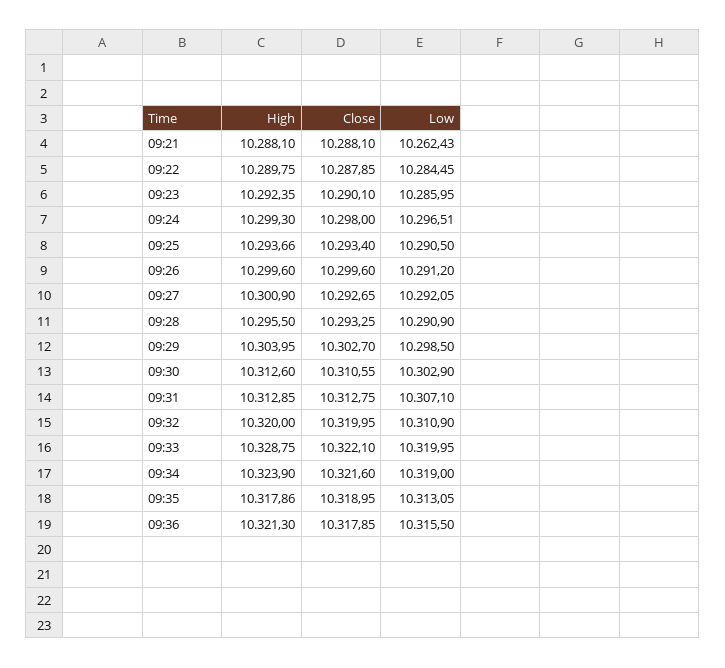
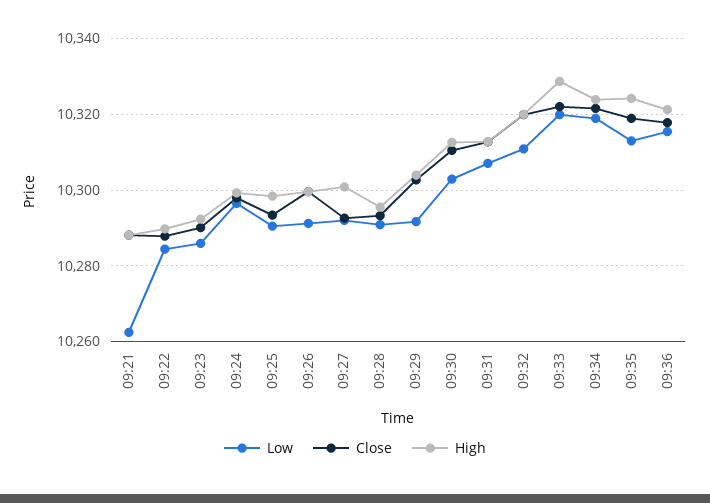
  {
    "High": {
      "09:21": 10288.1,
      "09:22": 10289.75,
      "09:23": 10292.35,
      "09:24": 10299.3,
-     "09:25": 10293.66,
+     "09:25": 10298,
      "09:26": 10299.6,
      "09:27": 10300.9,
      "09:28": 10295.5,
      "09:29": 10303.95,
      "09:30": 10312.6,
      "09:31": 10312.85,
      "09:32": 10320,
      "09:33": 10328.75,
      "09:34": 10323.9,
-     "09:35": 10317.86,
+     "09:35": 10324,
      "09:36": 10321.3
    },
    "Close": {
      "09:21": 10288.1,
      "09:22": 10287.85,
      "09:23": 10290.1,
      "09:24": 10298,
      "09:25": 10293.4,
      "09:26": 10299.6,
      "09:27": 10292.65,
      "09:28": 10293.25,
      "09:29": 10302.7,
      "09:30": 10310.55,
      "09:31": 10312.75,
      "09:32": 10319.95,
      "09:33": 10322.1,
      "09:34": 10321.6,
      "09:35": 10318.95,
      "09:36": 10317.85
    },
    "Low": {
      "09:21": 10262.43,
      "09:22": 10284.45,
      "09:23": 10285.95,
      "09:24": 10296.51,
      "09:25": 10290.5,
      "09:26": 10291.2,
      "09:27": 10292.05,
      "09:28": 10290.9,
-     "09:29": 10298.5,
+     "09:29": 10292,
      "09:30": 10302.9,
      "09:31": 10307.1,
      "09:32": 10310.9,
      "09:33": 10319.95,
      "09:34": 10319,
      "09:35": 10313.05,
      "09:36": 10315.5
    }
  }

